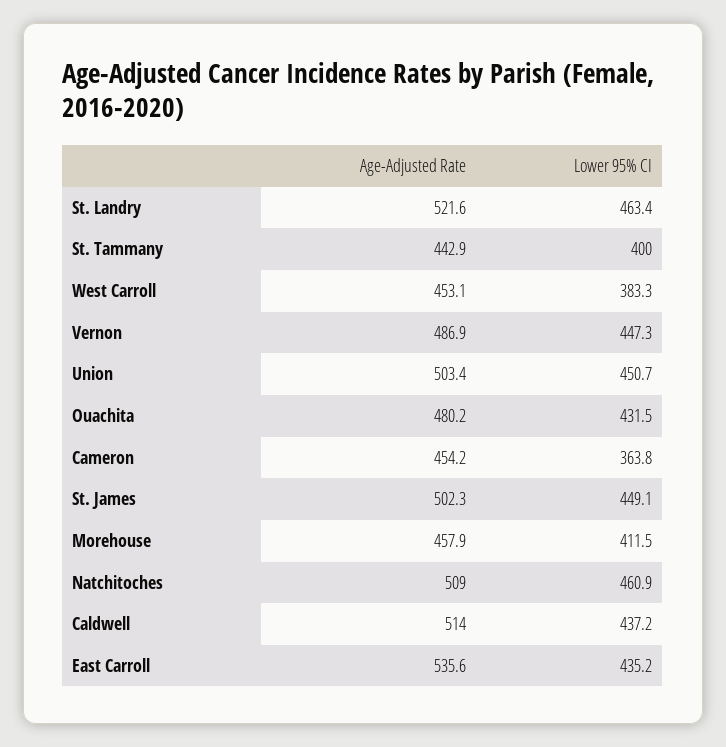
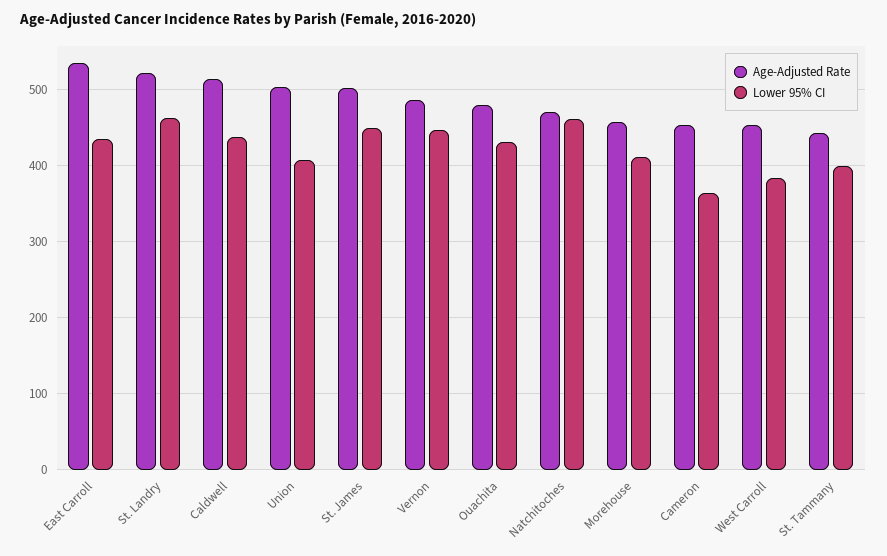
  {
    "Age-Adjusted Rate": {
      "St. Landry": 521.6,
      "St. Tammany": 442.9,
      "West Carroll": 453.1,
      "Vernon": 486.9,
      "Union": 503.4,
      "Ouachita": 480.2,
      "Cameron": 454.2,
      "St. James": 502.3,
      "Morehouse": 457.9,
-     "Natchitoches": 509,
+     "Natchitoches": 470,
      "Caldwell": 514,
      "East Carroll": 535.6
    },
    "Lower 95% CI": {
      "St. Landry": 463.4,
      "St. Tammany": 400,
      "West Carroll": 383.3,
      "Vernon": 447.3,
-     "Union": 450.7,
+     "Union": 410,
      "Ouachita": 431.5,
      "Cameron": 363.8,
      "St. James": 449.1,
      "Morehouse": 411.5,
      "Natchitoches": 460.9,
      "Caldwell": 437.2,
      "East Carroll": 435.2
    }
  }

